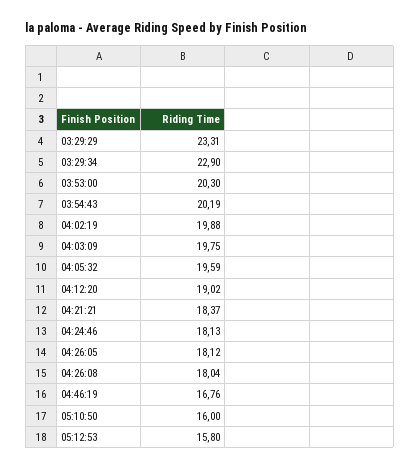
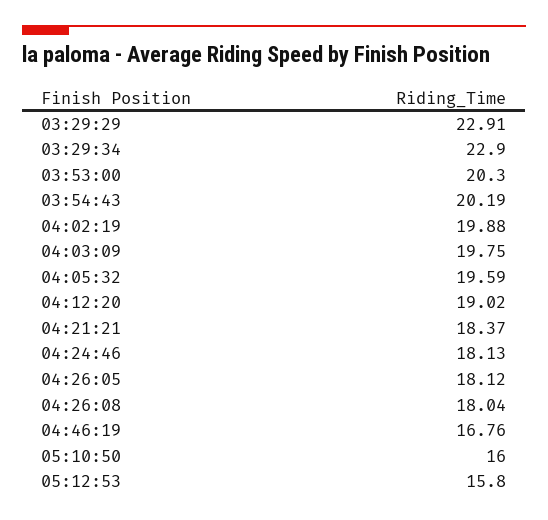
  {
-   "03:29:29": 23.31,
+   "03:29:29": 22.91,
    "03:29:34": 22.9,
    "03:53:00": 20.3,
    "03:54:43": 20.19,
    "04:02:19": 19.88,
    "04:03:09": 19.75,
    "04:05:32": 19.59,
    "04:12:20": 19.02,
    "04:21:21": 18.37,
    "04:24:46": 18.13,
    "04:26:05": 18.12,
    "04:26:08": 18.04,
    "04:46:19": 16.76,
    "05:10:50": 16,
    "05:12:53": 15.8
  }

